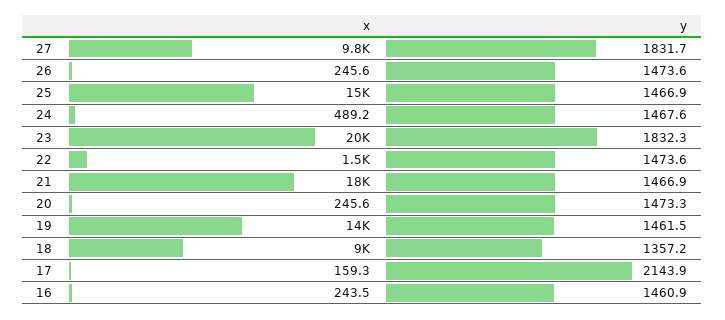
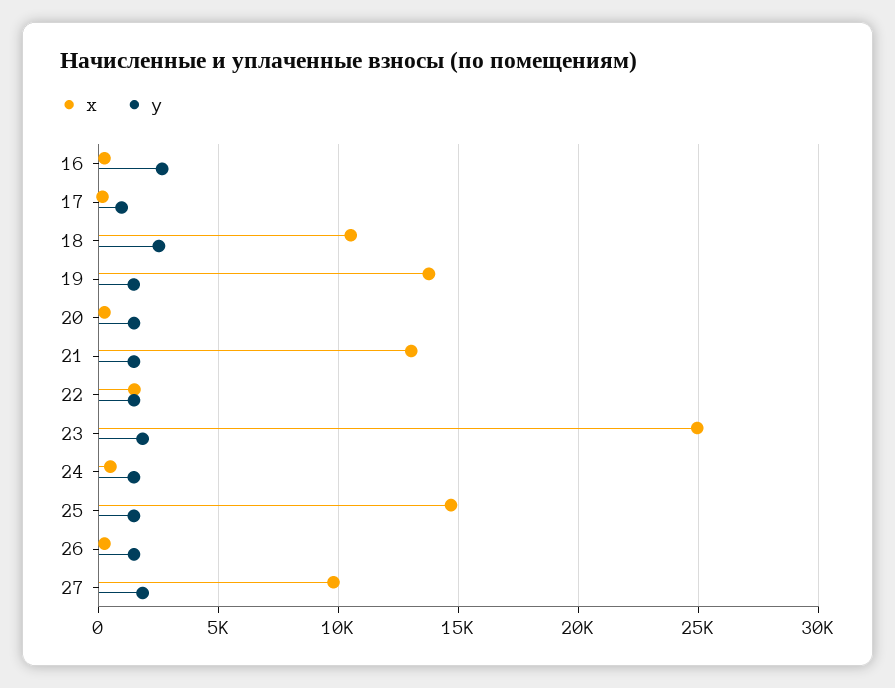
  {
    "x": {
      "27": 9800,
      "26": 245.6,
      "25": 15000,
      "24": 489.2,
-     "23": 20000,
+     "23": 25000,
      "22": 1500,
-     "21": 18000,
+     "21": 13000,
      "20": 245.6,
      "19": 14000,
-     "18": 9000,
+     "18": 10500,
      "17": 159.3,
      "16": 243.5
    },
    "y": {
      "27": 1831.7,
      "26": 1473.6,
      "25": 1466.9,
      "24": 1467.6,
      "23": 1832.3,
      "22": 1473.6,
      "21": 1466.9,
      "20": 1473.3,
      "19": 1461.5,
-     "18": 1357.2,
+     "18": 2500,
-     "17": 2143.9,
+     "17": 1000,
-     "16": 1460.9
+     "16": 2500
    }
  }

